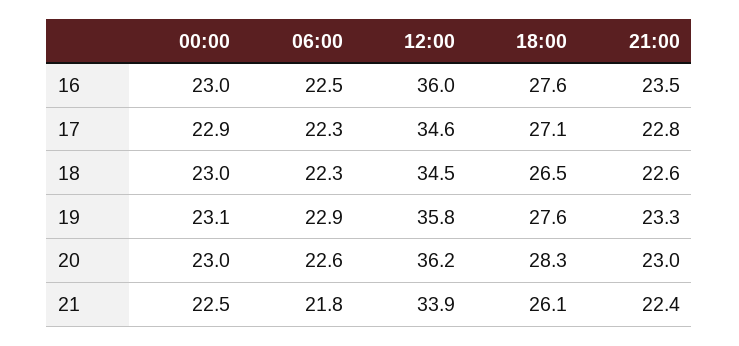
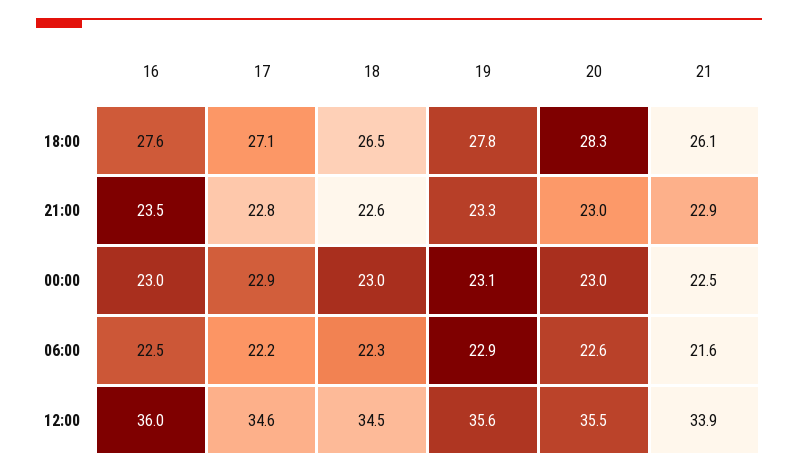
  {
    "00:00": {
      "16": 23,
      "17": 22.9,
      "18": 23,
      "19": 23.1,
      "20": 23,
      "21": 22.5
    },
    "06:00": {
      "16": 22.5,
-     "17": 22.3,
+     "17": 22.2,
      "18": 22.3,
      "19": 22.9,
      "20": 22.6,
-     "21": 21.8
+     "21": 21.6
    },
    "12:00": {
      "16": 36,
      "17": 34.6,
      "18": 34.5,
-     "19": 35.8,
+     "19": 35.6,
-     "20": 36.2,
+     "20": 35.5,
      "21": 33.9
    },
    "18:00": {
      "16": 27.6,
      "17": 27.1,
      "18": 26.5,
-     "19": 27.6,
+     "19": 27.8,
      "20": 28.3,
      "21": 26.1
    },
    "21:00": {
      "16": 23.5,
      "17": 22.8,
      "18": 22.6,
      "19": 23.3,
      "20": 23,
-     "21": 22.4
+     "21": 22.9
    }
  }

